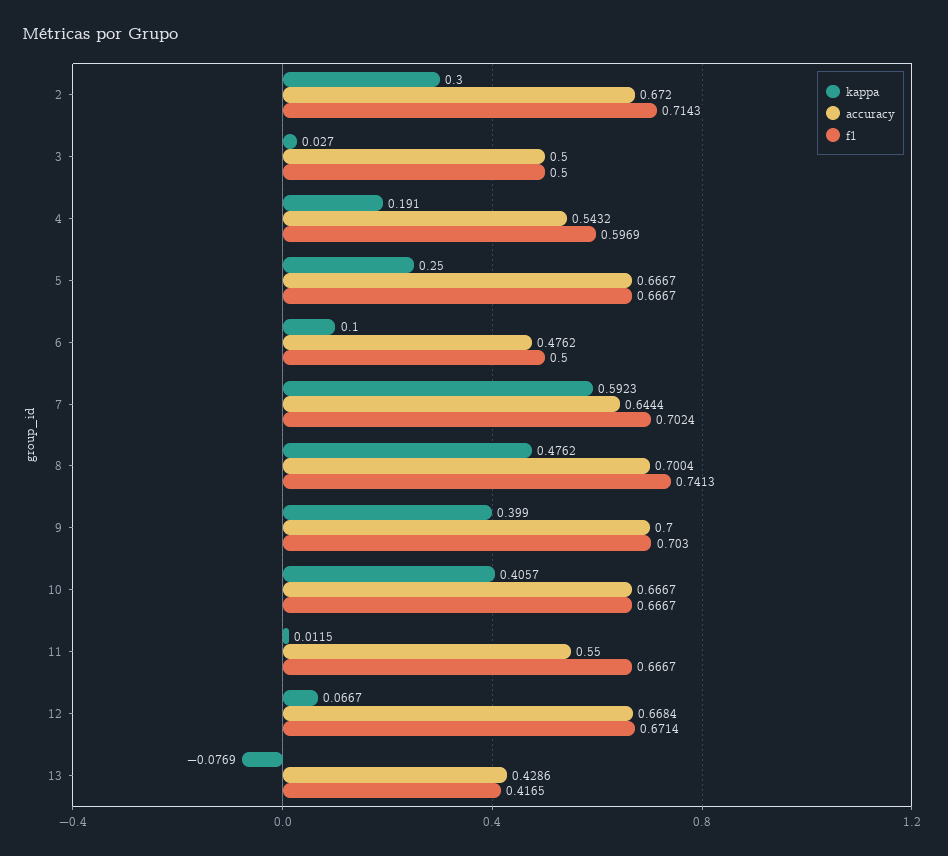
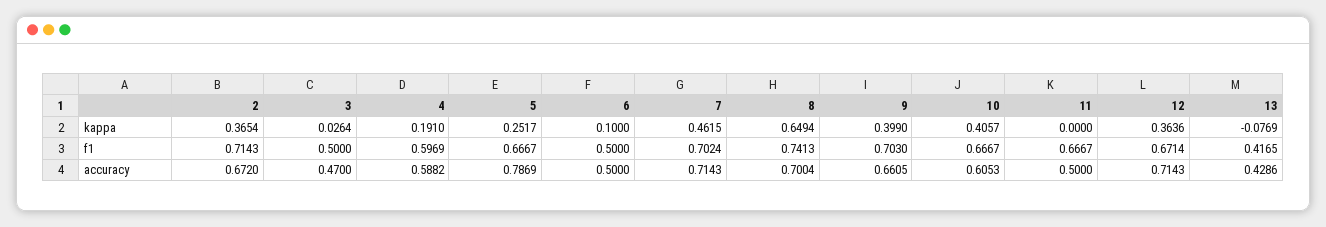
  {
    "kappa": {
-     "2": 0.3,
+     "2": 0.3654,
-     "3": 0.027,
+     "3": 0.0264,
      "4": 0.191,
-     "5": 0.25,
+     "5": 0.2517,
      "6": 0.1,
-     "7": 0.5923,
+     "7": 0.4615,
-     "8": 0.4762,
+     "8": 0.6494,
      "9": 0.399,
      "10": 0.4057,
-     "11": 0.0115,
+     "11": 0,
-     "12": 0.0667,
+     "12": 0.3636,
      "13": -0.0769
    },
    "accuracy": {
      "2": 0.672,
-     "3": 0.5,
+     "3": 0.47,
-     "4": 0.5432,
+     "4": 0.5882,
-     "5": 0.6667,
+     "5": 0.7869,
-     "6": 0.4762,
+     "6": 0.5,
-     "7": 0.6444,
+     "7": 0.7143,
      "8": 0.7004,
-     "9": 0.7,
+     "9": 0.6605,
-     "10": 0.6667,
+     "10": 0.6053,
-     "11": 0.55,
+     "11": 0.5,
-     "12": 0.6684,
+     "12": 0.7143,
      "13": 0.4286
    },
    "f1": {
      "2": 0.7143,
      "3": 0.5,
      "4": 0.5969,
      "5": 0.6667,
      "6": 0.5,
      "7": 0.7024,
      "8": 0.7413,
      "9": 0.703,
      "10": 0.6667,
      "11": 0.6667,
      "12": 0.6714,
      "13": 0.4165
    }
  }

